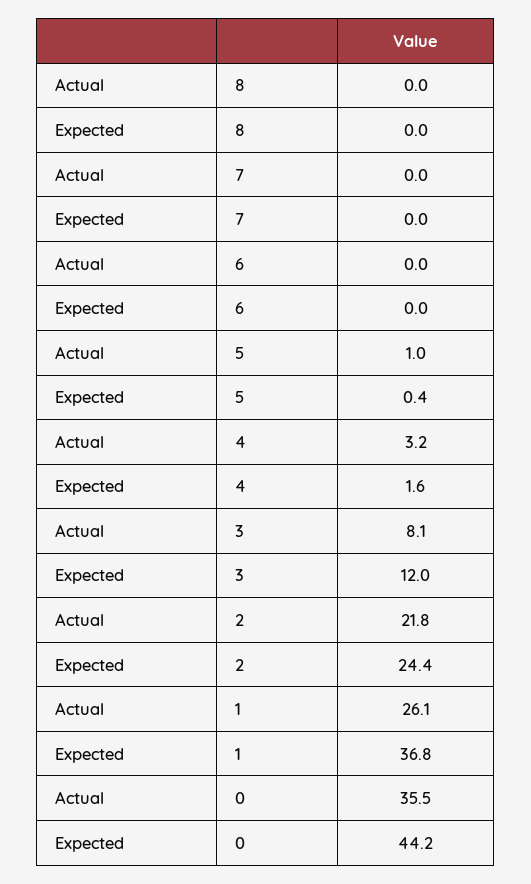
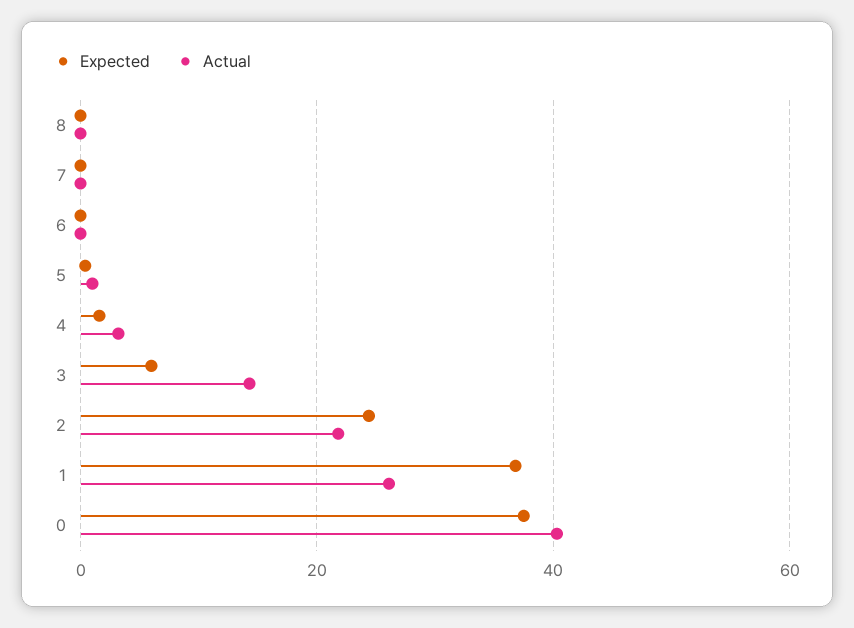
  {
    "Actual": {
      "8": 0,
      "7": 0,
      "6": 0,
      "5": 1,
      "4": 3.2,
-     "3": 8.1,
+     "3": 14,
      "2": 21.8,
      "1": 26.1,
-     "0": 35.5
+     "0": 40
    },
    "Expected": {
      "8": 0,
      "7": 0,
      "6": 0,
      "5": 0.4,
      "4": 1.6,
-     "3": 12,
+     "3": 6,
      "2": 24.4,
      "1": 36.8,
-     "0": 44.2
+     "0": 38
    }
  }

